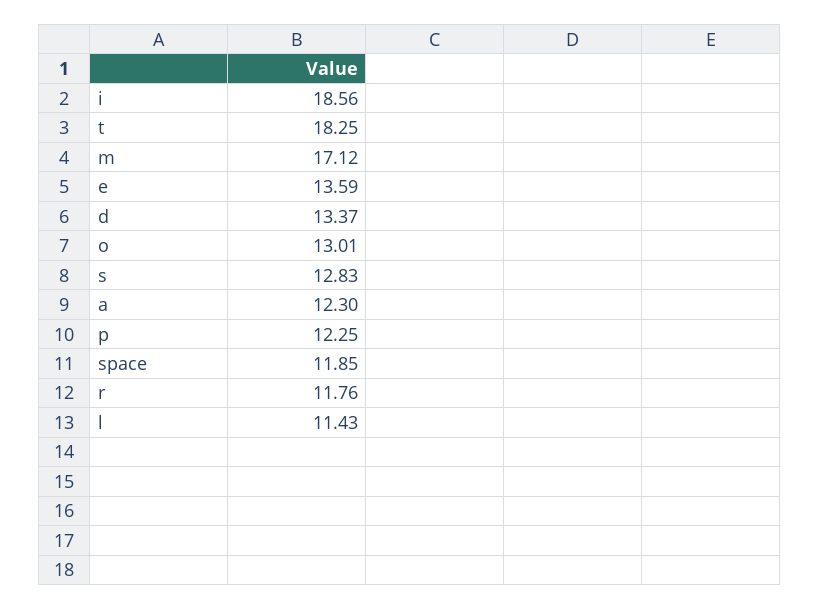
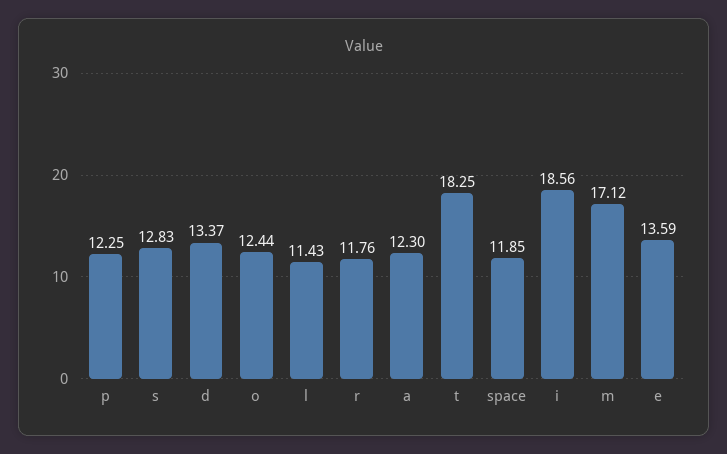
  {
    "i": 18.56,
    "t": 18.25,
    "m": 17.12,
    "e": 13.59,
    "d": 13.37,
-   "o": 13.01,
+   "o": 12.44,
    "s": 12.83,
    "a": 12.3,
    "p": 12.25,
    "space": 11.85,
    "r": 11.76,
    "l": 11.43
  }

